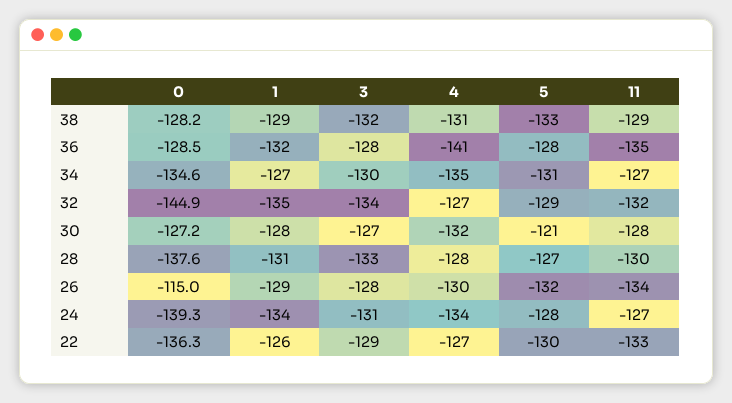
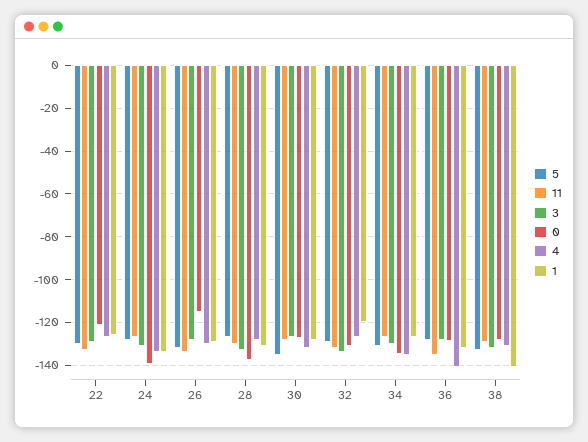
  {
    "0": {
      "38": -128.2,
      "36": -128.5,
      "34": -134.6,
-     "32": -144.9,
+     "32": -130,
      "30": -127.2,
      "28": -137.6,
      "26": -115,
      "24": -139.3,
-     "22": -136.3
+     "22": -120
    },
    "1": {
-     "38": -129,
+     "38": -140,
      "36": -132,
      "34": -127,
-     "32": -135,
+     "32": -120,
      "30": -128,
      "28": -131,
      "26": -129,
      "24": -134,
      "22": -126
    },
    "3": {
      "38": -132,
      "36": -128,
      "34": -130,
      "32": -134,
      "30": -127,
      "28": -133,
      "26": -128,
      "24": -131,
      "22": -129
    },
    "4": {
      "38": -131,
      "36": -141,
      "34": -135,
      "32": -127,
      "30": -132,
      "28": -128,
      "26": -130,
      "24": -134,
      "22": -127
    },
    "5": {
      "38": -133,
      "36": -128,
      "34": -131,
      "32": -129,
-     "30": -121,
+     "30": -135,
      "28": -127,
      "26": -132,
      "24": -128,
      "22": -130
    },
    "11": {
      "38": -129,
      "36": -135,
      "34": -127,
      "32": -132,
      "30": -128,
      "28": -130,
      "26": -134,
      "24": -127,
      "22": -133
    }
  }

